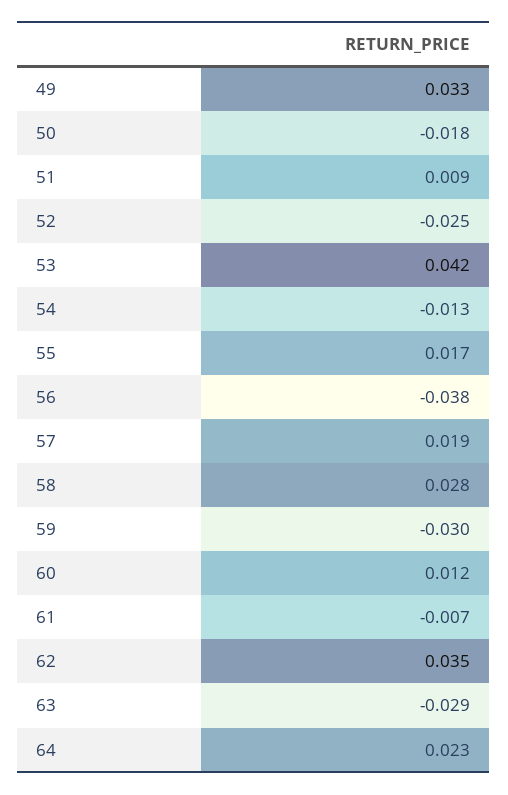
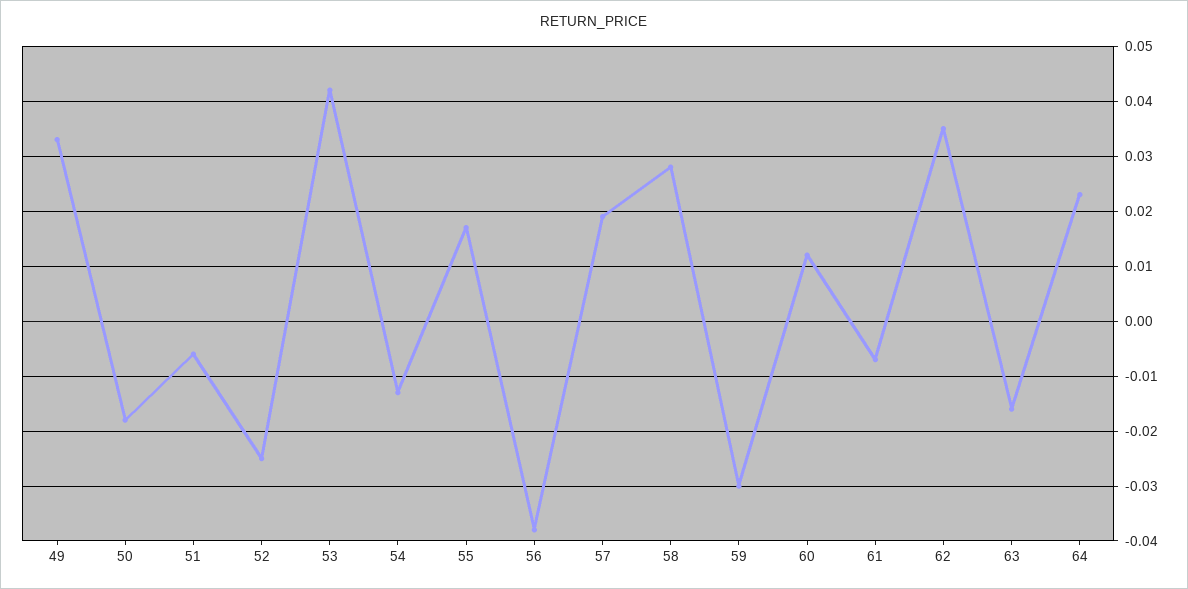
  {
    "49": 0.033,
    "50": -0.018,
-   "51": 0.009,
+   "51": -0.005,
    "52": -0.025,
    "53": 0.042,
    "54": -0.013,
    "55": 0.017,
    "56": -0.038,
    "57": 0.019,
    "58": 0.028,
    "59": -0.03,
    "60": 0.012,
    "61": -0.007,
    "62": 0.035,
-   "63": -0.029,
+   "63": -0.015,
    "64": 0.023
  }

